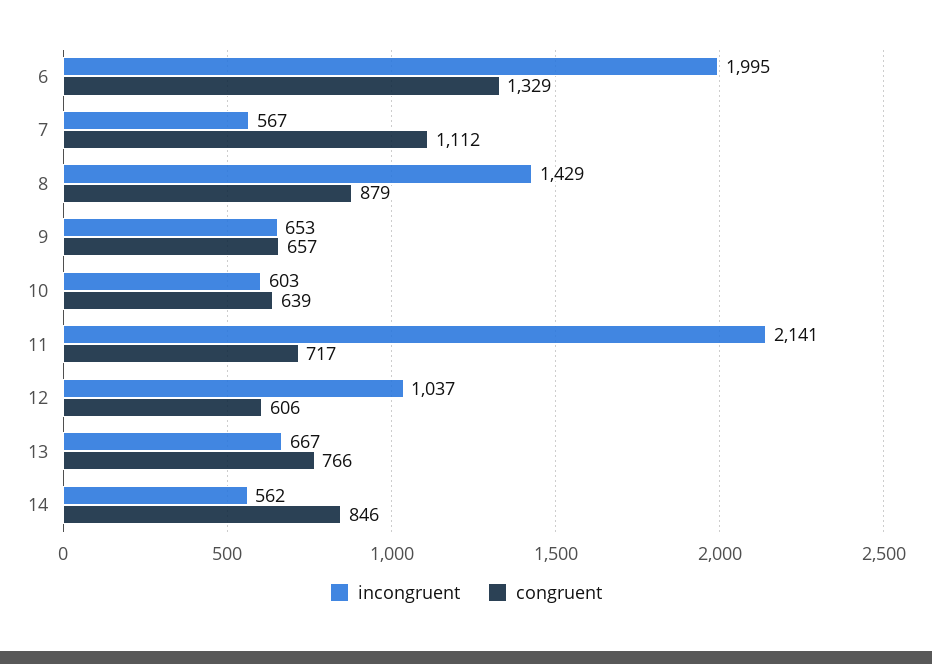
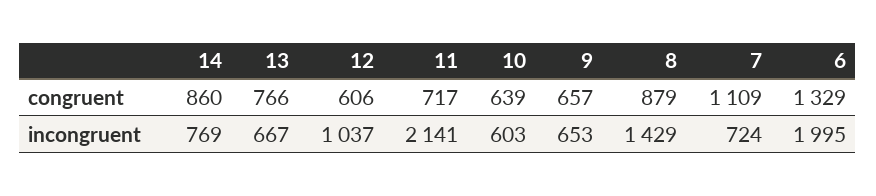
  {
    "incongruent": {
      "6": 1995,
-     "7": 567,
+     "7": 724,
      "8": 1429,
      "9": 653,
      "10": 603,
      "11": 2141,
      "12": 1037,
      "13": 667,
-     "14": 562
+     "14": 769
    },
    "congruent": {
      "6": 1329,
-     "7": 1112,
+     "7": 1109,
      "8": 879,
      "9": 657,
      "10": 639,
      "11": 717,
      "12": 606,
      "13": 766,
-     "14": 846
+     "14": 860
    }
  }

